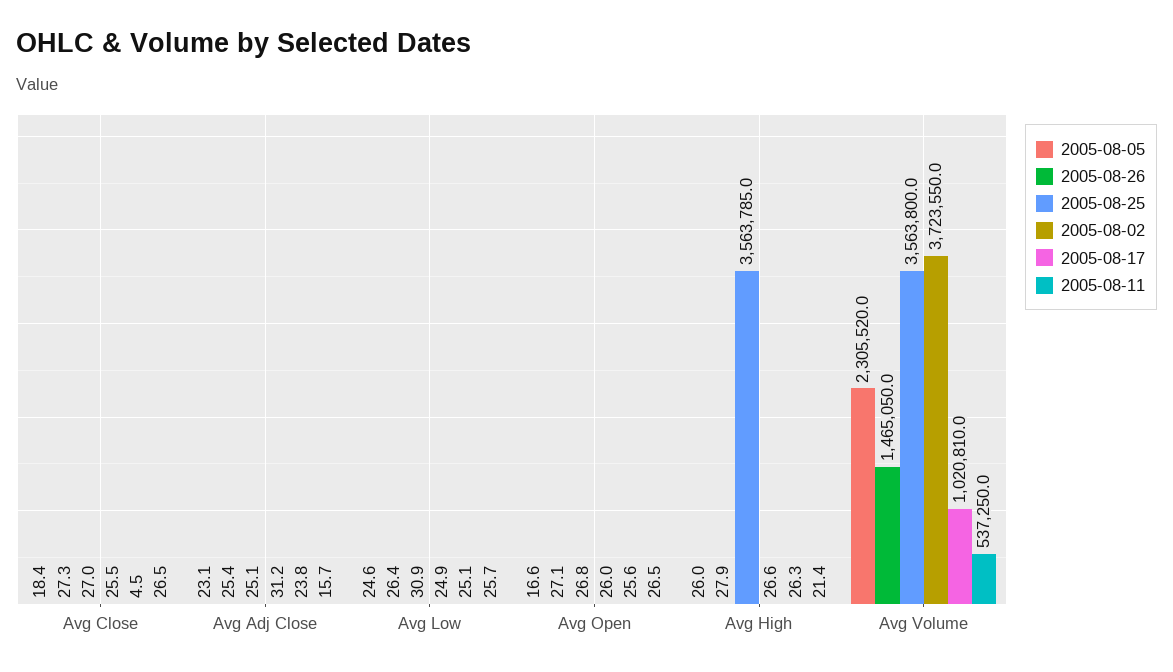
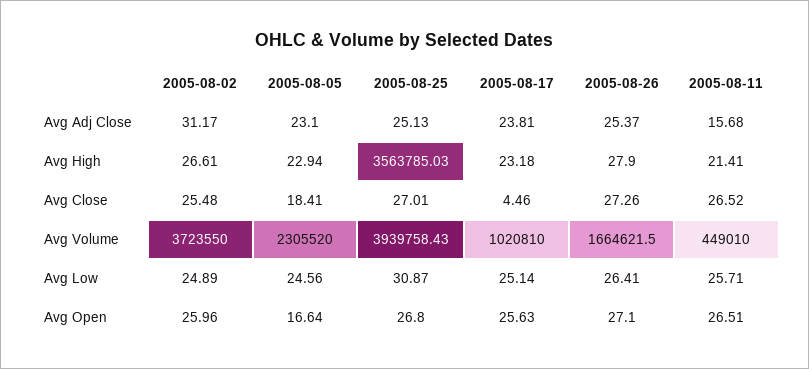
  {
    "2005-08-05": {
      "Avg Close": 18.41,
      "Avg Adj Close": 23.1,
      "Avg Low": 24.56,
      "Avg Open": 16.64,
-     "Avg High": 26,
+     "Avg High": 22.94,
      "Avg Volume": 2305520
    },
    "2005-08-26": {
      "Avg Close": 27.26,
      "Avg Adj Close": 25.37,
      "Avg Low": 26.41,
      "Avg Open": 27.1,
      "Avg High": 27.9,
-     "Avg Volume": 1465050
+     "Avg Volume": 1664621.5
    },
    "2005-08-25": {
      "Avg Close": 27.01,
      "Avg Adj Close": 25.13,
      "Avg Low": 30.87,
      "Avg Open": 26.8,
      "Avg High": 3563785.03,
-     "Avg Volume": 3563800
+     "Avg Volume": 3939758.43
    },
    "2005-08-02": {
      "Avg Close": 25.48,
      "Avg Adj Close": 31.17,
      "Avg Low": 24.89,
      "Avg Open": 25.96,
      "Avg High": 26.61,
      "Avg Volume": 3723550
    },
    "2005-08-17": {
      "Avg Close": 4.46,
      "Avg Adj Close": 23.81,
      "Avg Low": 25.14,
      "Avg Open": 25.63,
-     "Avg High": 26.3,
+     "Avg High": 23.18,
      "Avg Volume": 1020810
    },
    "2005-08-11": {
      "Avg Close": 26.52,
      "Avg Adj Close": 15.68,
      "Avg Low": 25.71,
      "Avg Open": 26.51,
      "Avg High": 21.41,
-     "Avg Volume": 537250
+     "Avg Volume": 449010
    }
  }

